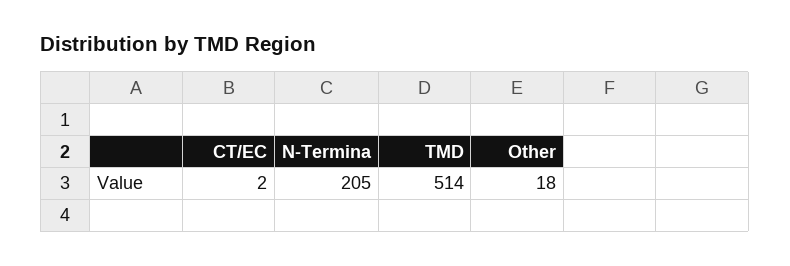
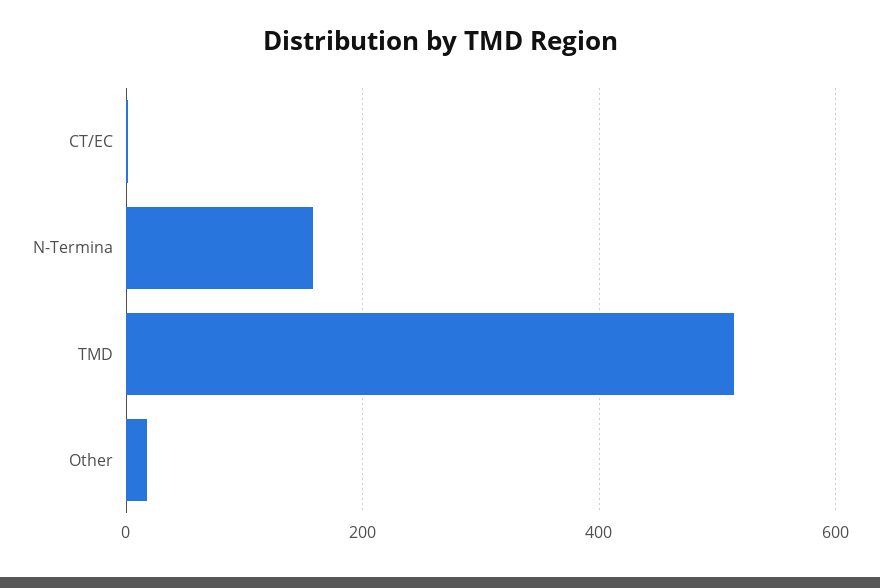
  {
    "CT/EC": 2,
-   "N-Termina": 205,
+   "N-Termina": 160,
    "TMD": 514,
    "Other": 18
  }

